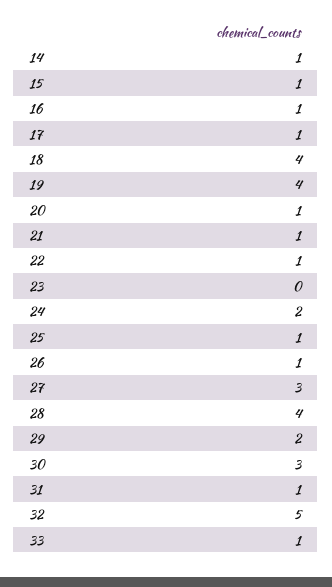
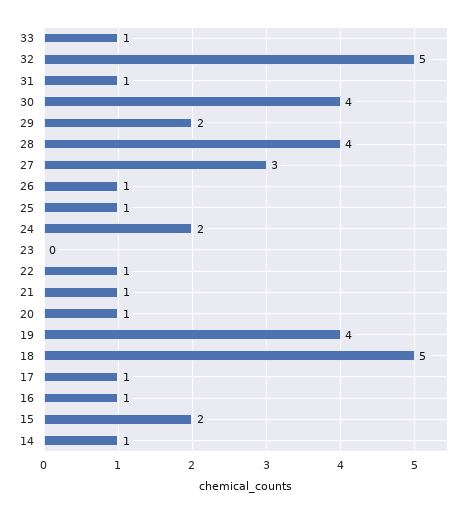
  {
    "14": 1,
-   "15": 1,
+   "15": 2,
    "16": 1,
    "17": 1,
-   "18": 4,
+   "18": 5,
    "19": 4,
    "20": 1,
    "21": 1,
    "22": 1,
    "23": 0,
    "24": 2,
    "25": 1,
    "26": 1,
    "27": 3,
    "28": 4,
    "29": 2,
-   "30": 3,
+   "30": 4,
    "31": 1,
    "32": 5,
    "33": 1
  }

